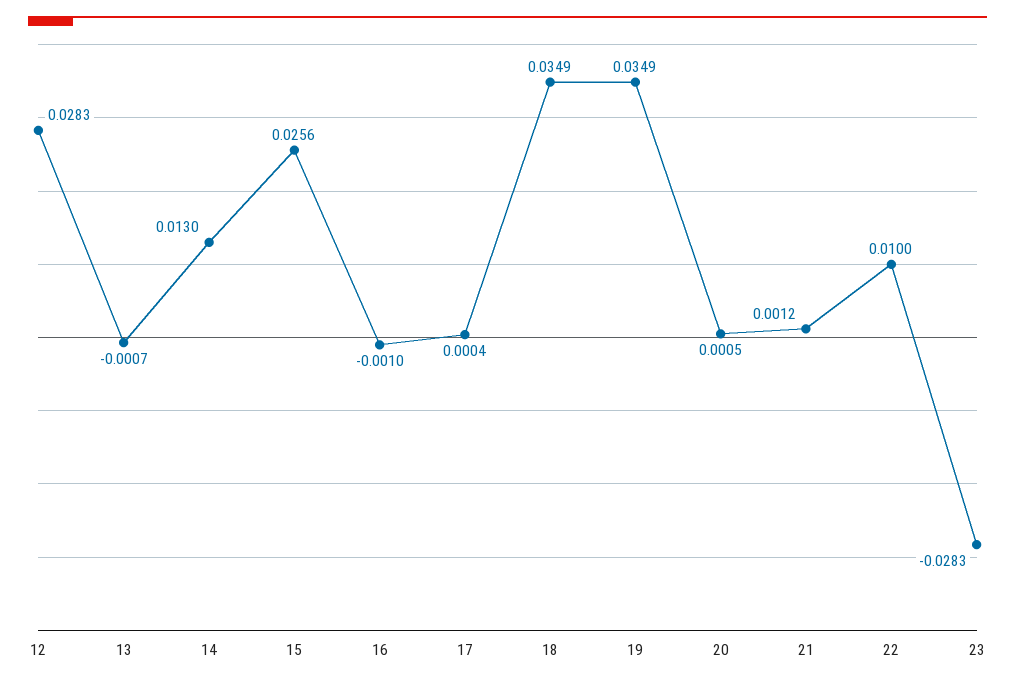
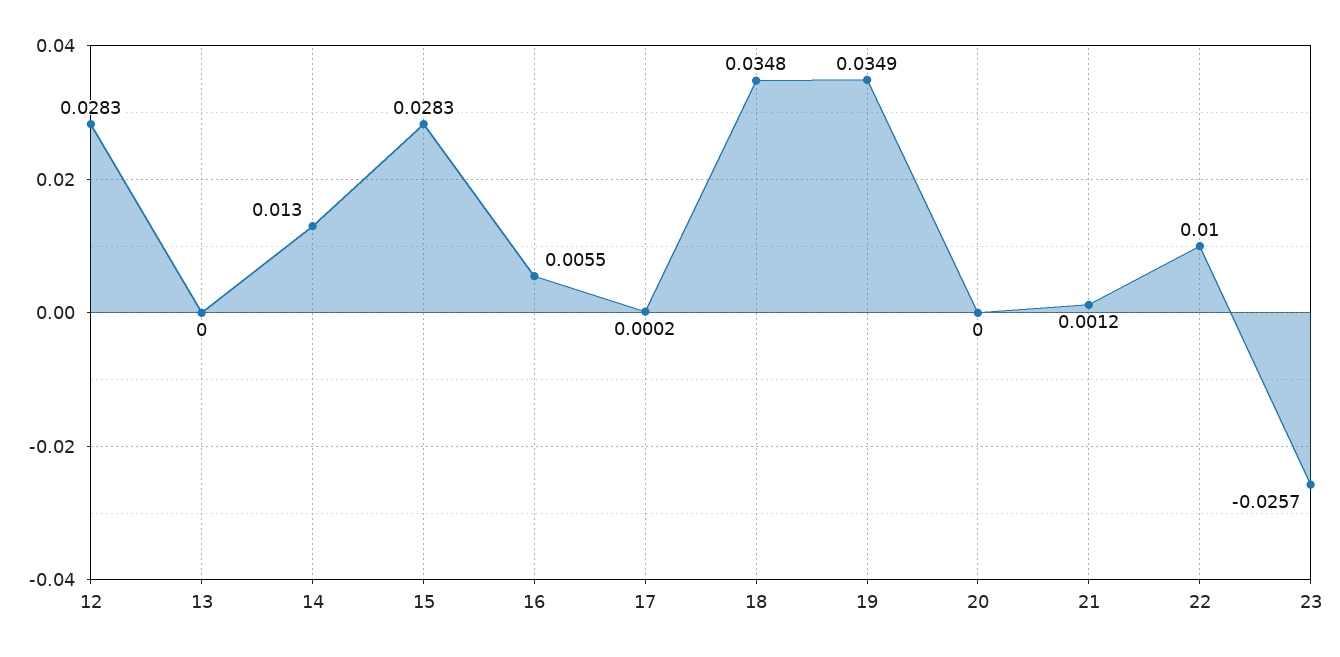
  {
    "12": 0.0283,
-   "13": -0.0007,
+   "13": 0,
    "14": 0.013,
-   "15": 0.0256,
+   "15": 0.0283,
-   "16": -0.001,
+   "16": 0.0055,
-   "17": 0.0004,
+   "17": 0.0002,
-   "18": 0.0349,
+   "18": 0.0348,
    "19": 0.0349,
-   "20": 0.0005,
+   "20": 0,
    "21": 0.0012,
    "22": 0.01,
-   "23": -0.0283
+   "23": -0.0257
  }

